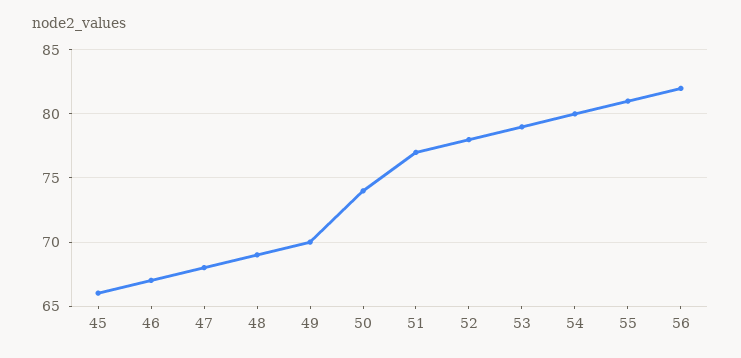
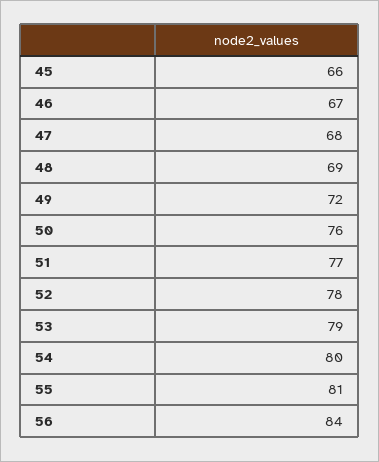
  {
    "45": 66,
    "46": 67,
    "47": 68,
    "48": 69,
-   "49": 70,
+   "49": 72,
-   "50": 74,
+   "50": 76,
    "51": 77,
    "52": 78,
    "53": 79,
    "54": 80,
    "55": 81,
-   "56": 82
+   "56": 84
  }

